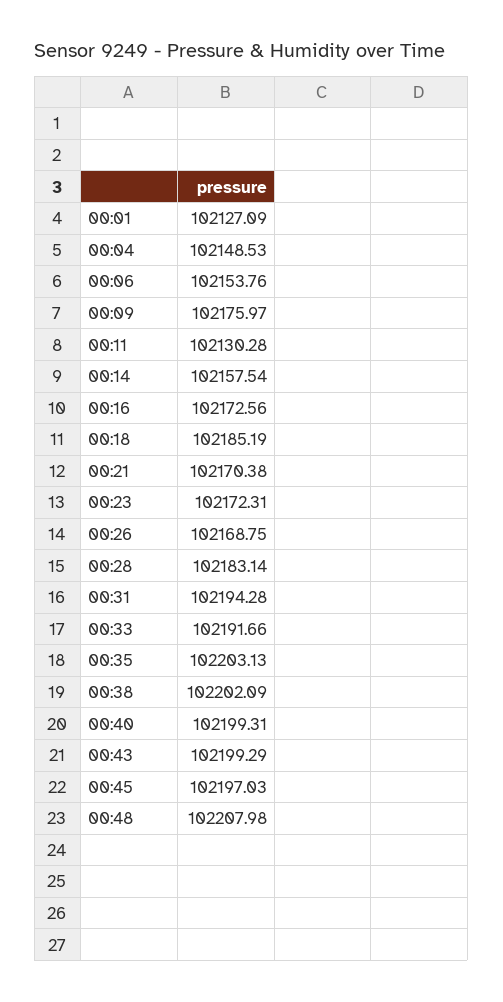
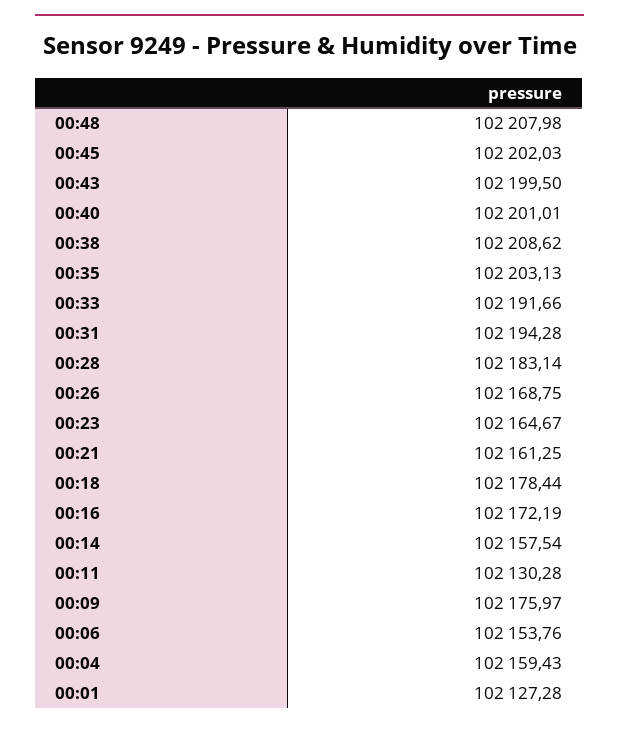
  {
-   "00:01": 102127.09,
+   "00:01": 102127.28,
-   "00:04": 102148.53,
+   "00:04": 102159.43,
    "00:06": 102153.76,
    "00:09": 102175.97,
    "00:11": 102130.28,
    "00:14": 102157.54,
-   "00:16": 102172.56,
+   "00:16": 102172.19,
-   "00:18": 102185.19,
+   "00:18": 102178.44,
-   "00:21": 102170.38,
+   "00:21": 102161.25,
-   "00:23": 102172.31,
+   "00:23": 102164.67,
    "00:26": 102168.75,
    "00:28": 102183.14,
    "00:31": 102194.28,
    "00:33": 102191.66,
    "00:35": 102203.13,
-   "00:38": 102202.09,
+   "00:38": 102208.62,
-   "00:40": 102199.31,
+   "00:40": 102201.01,
-   "00:43": 102199.29,
+   "00:43": 102199.5,
-   "00:45": 102197.03,
+   "00:45": 102202.03,
    "00:48": 102207.98
  }

